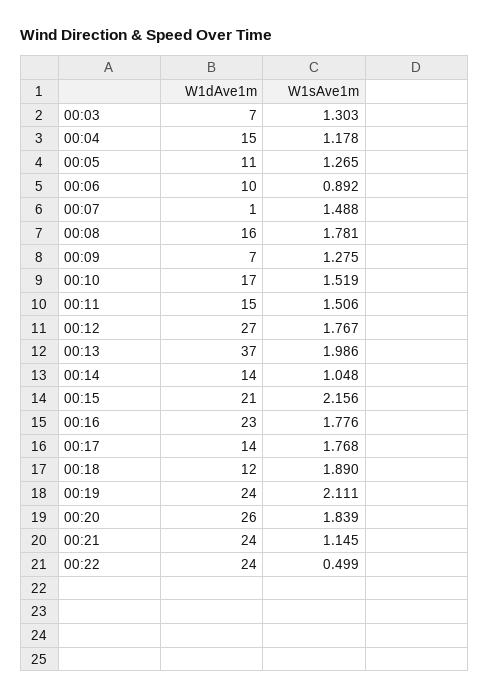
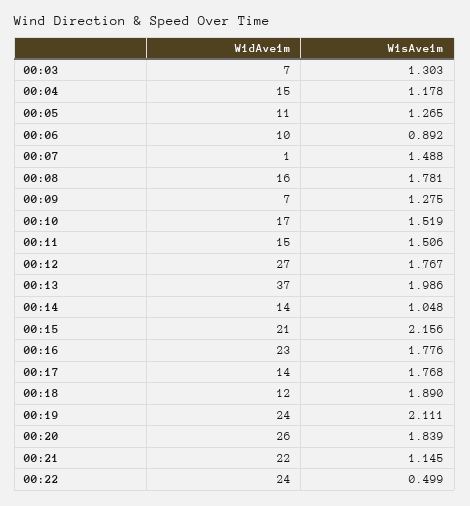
  {
    "W1dAve1m": {
      "00:03": 7,
      "00:04": 15,
      "00:05": 11,
      "00:06": 10,
      "00:07": 1,
      "00:08": 16,
      "00:09": 7,
      "00:10": 17,
      "00:11": 15,
      "00:12": 27,
      "00:13": 37,
      "00:14": 14,
      "00:15": 21,
      "00:16": 23,
      "00:17": 14,
      "00:18": 12,
      "00:19": 24,
      "00:20": 26,
-     "00:21": 24,
+     "00:21": 22,
      "00:22": 24
    },
    "W1sAve1m": {
      "00:03": 1.303,
      "00:04": 1.178,
      "00:05": 1.265,
      "00:06": 0.892,
      "00:07": 1.488,
      "00:08": 1.781,
      "00:09": 1.275,
      "00:10": 1.519,
      "00:11": 1.506,
      "00:12": 1.767,
      "00:13": 1.986,
      "00:14": 1.048,
      "00:15": 2.156,
      "00:16": 1.776,
      "00:17": 1.768,
      "00:18": 1.89,
      "00:19": 2.111,
      "00:20": 1.839,
      "00:21": 1.145,
      "00:22": 0.499
    }
  }

